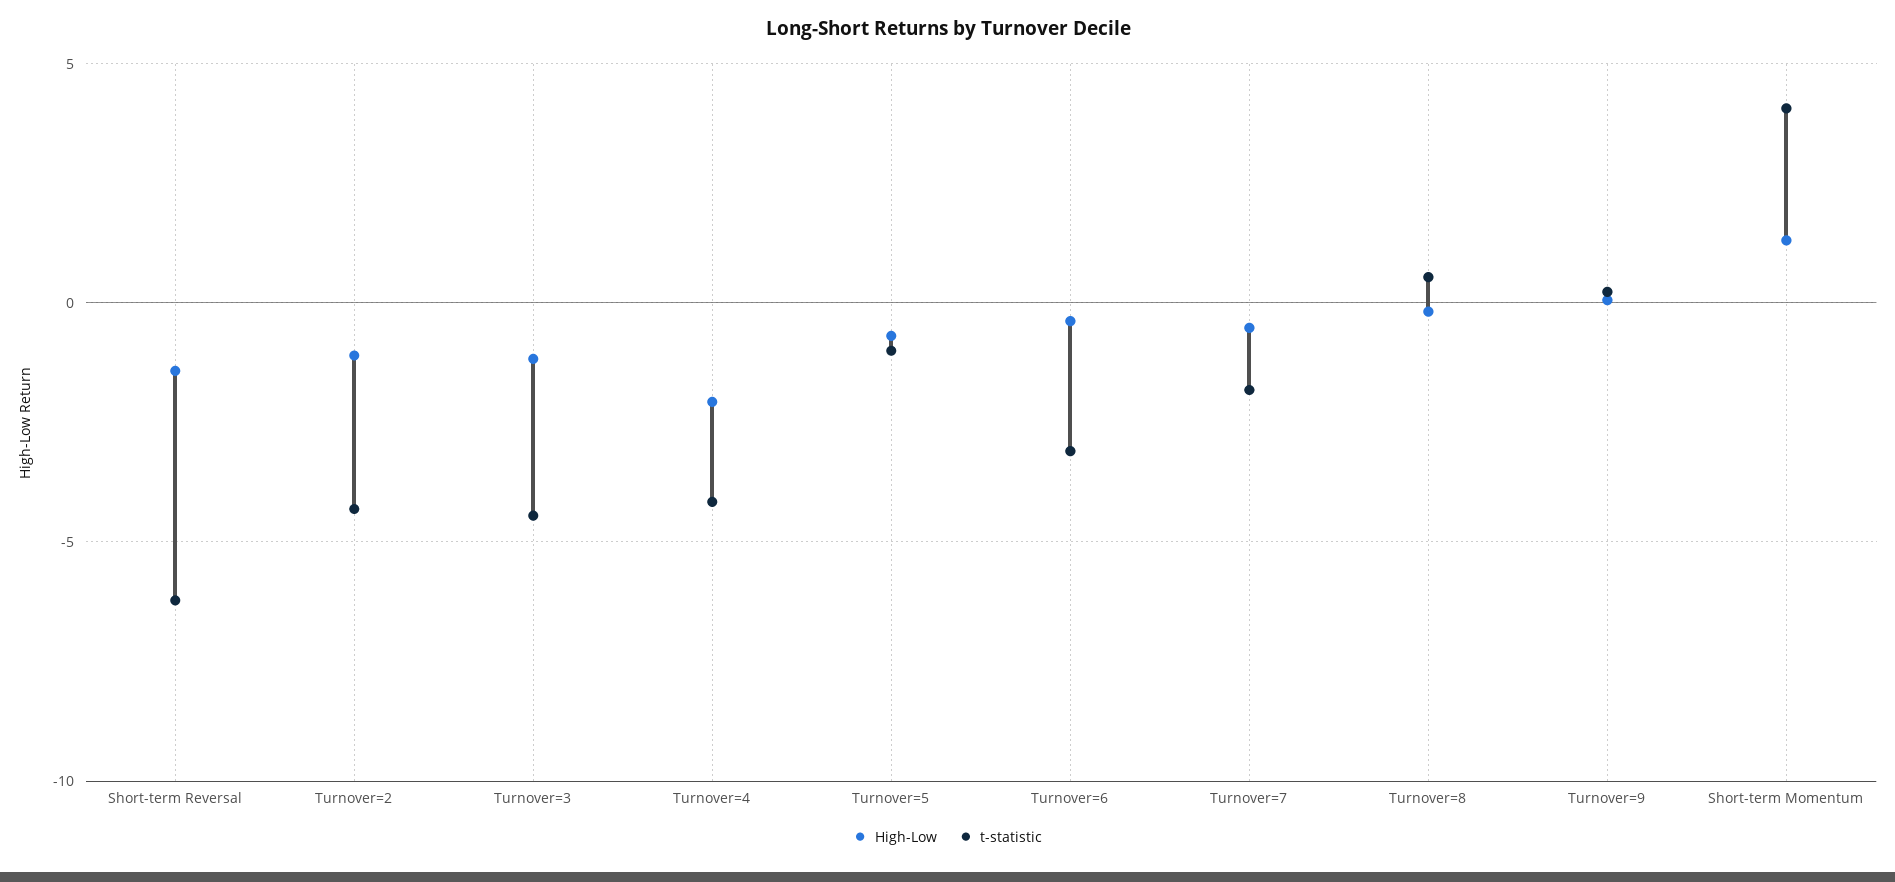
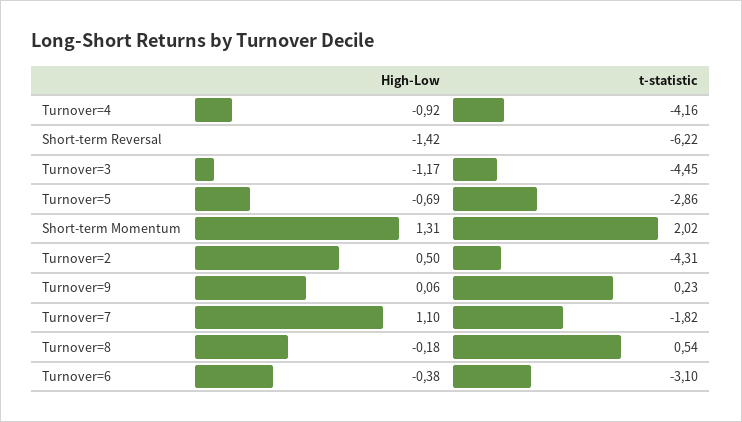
  {
    "High-Low": {
      "Short-term Reversal": -1.42,
-     "Turnover=2": -1,
+     "Turnover=2": 0.5,
      "Turnover=3": -1.17,
-     "Turnover=4": -2,
+     "Turnover=4": -0.92,
      "Turnover=5": -0.69,
      "Turnover=6": -0.38,
-     "Turnover=7": -0.5,
+     "Turnover=7": 1.1,
      "Turnover=8": -0.18,
      "Turnover=9": 0.06,
      "Short-term Momentum": 1.31
    },
    "t-statistic": {
      "Short-term Reversal": -6.22,
      "Turnover=2": -4.31,
      "Turnover=3": -4.45,
      "Turnover=4": -4.16,
-     "Turnover=5": -1,
+     "Turnover=5": -2.86,
      "Turnover=6": -3.1,
      "Turnover=7": -1.82,
      "Turnover=8": 0.54,
      "Turnover=9": 0.23,
-     "Short-term Momentum": 4
+     "Short-term Momentum": 2.02
    }
  }

